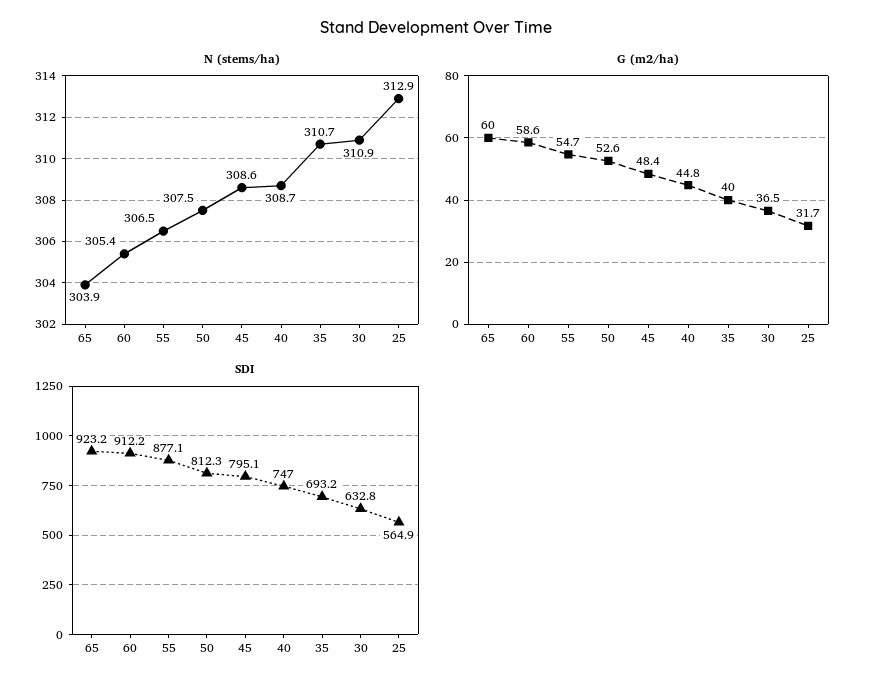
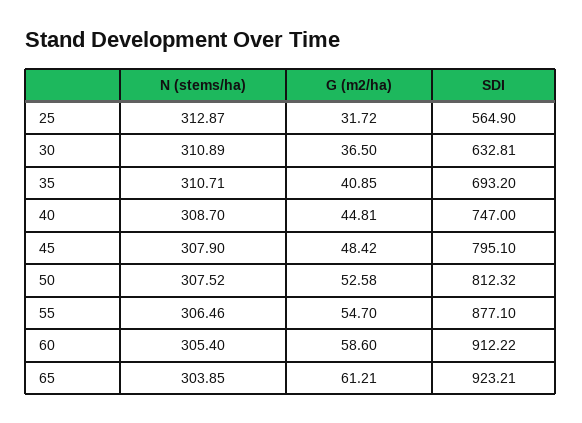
  {
    "N (stems/ha)": {
      "65": 303.85,
      "60": 305.4,
      "55": 306.46,
      "50": 307.52,
-     "45": 308.6,
+     "45": 307.9,
      "40": 308.7,
      "35": 310.71,
      "30": 310.89,
      "25": 312.87
    },
    "G (m2/ha)": {
-     "65": 60,
+     "65": 61.21,
      "60": 58.6,
      "55": 54.7,
      "50": 52.58,
      "45": 48.42,
      "40": 44.81,
-     "35": 40,
+     "35": 40.85,
      "30": 36.5,
      "25": 31.72
    },
    "SDI": {
      "65": 923.21,
      "60": 912.22,
      "55": 877.1,
      "50": 812.32,
      "45": 795.1,
      "40": 747,
      "35": 693.2,
      "30": 632.81,
      "25": 564.9
    }
  }

